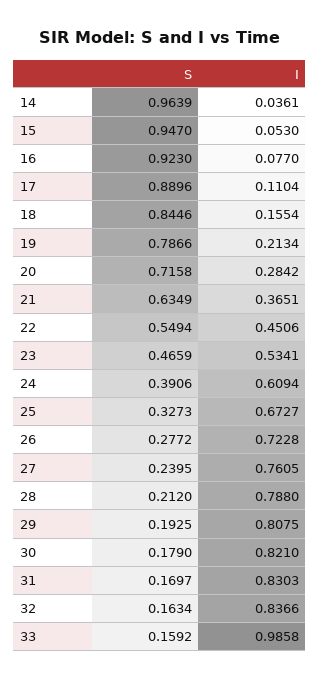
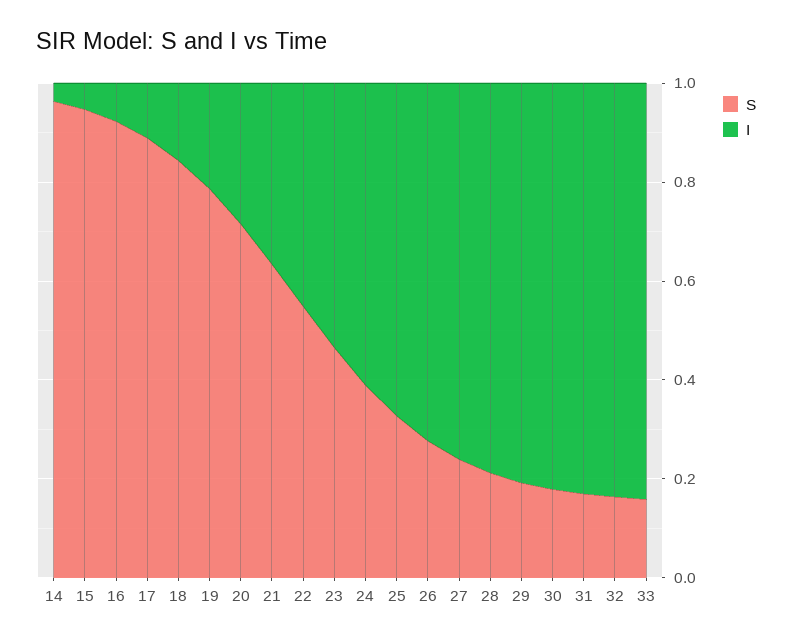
  {
    "S": {
      "14": 0.9639,
      "15": 0.947,
      "16": 0.923,
      "17": 0.8896,
      "18": 0.8446,
      "19": 0.7866,
      "20": 0.7158,
      "21": 0.6349,
      "22": 0.5494,
      "23": 0.4659,
      "24": 0.3906,
      "25": 0.3273,
      "26": 0.2772,
      "27": 0.2395,
      "28": 0.212,
      "29": 0.1925,
      "30": 0.179,
      "31": 0.1697,
      "32": 0.1634,
      "33": 0.1592
    },
    "I": {
      "14": 0.0361,
      "15": 0.053,
      "16": 0.077,
      "17": 0.1104,
      "18": 0.1554,
      "19": 0.2134,
      "20": 0.2842,
      "21": 0.3651,
      "22": 0.4506,
      "23": 0.5341,
      "24": 0.6094,
      "25": 0.6727,
      "26": 0.7228,
      "27": 0.7605,
      "28": 0.788,
      "29": 0.8075,
      "30": 0.821,
      "31": 0.8303,
      "32": 0.8366,
-     "33": 0.9858
+     "33": 0.85
    }
  }

